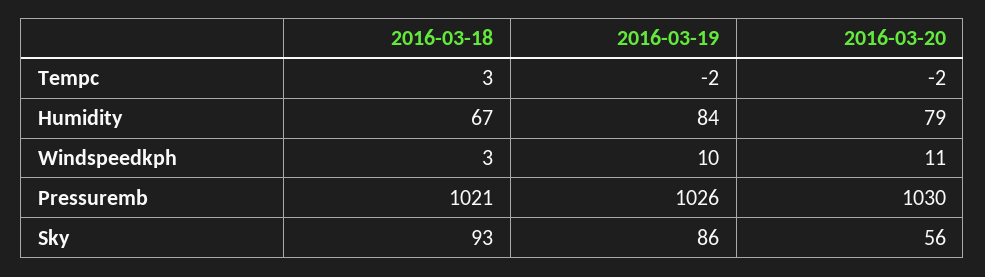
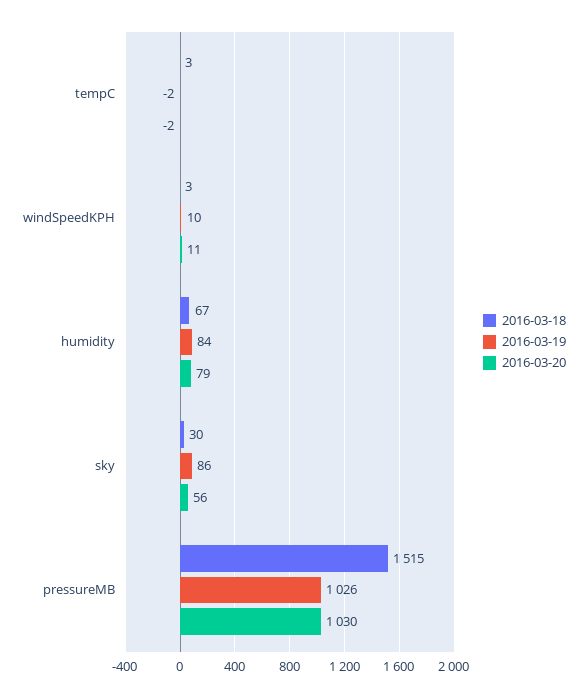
  {
    "2016-03-18": {
      "Tempc": 3,
      "Humidity": 67,
      "Windspeedkph": 3,
-     "Pressuremb": 1021,
+     "Pressuremb": 1515,
-     "Sky": 93
+     "Sky": 30
    },
    "2016-03-19": {
      "Tempc": -2,
      "Humidity": 84,
      "Windspeedkph": 10,
      "Pressuremb": 1026,
      "Sky": 86
    },
    "2016-03-20": {
      "Tempc": -2,
      "Humidity": 79,
      "Windspeedkph": 11,
      "Pressuremb": 1030,
      "Sky": 56
    }
  }

